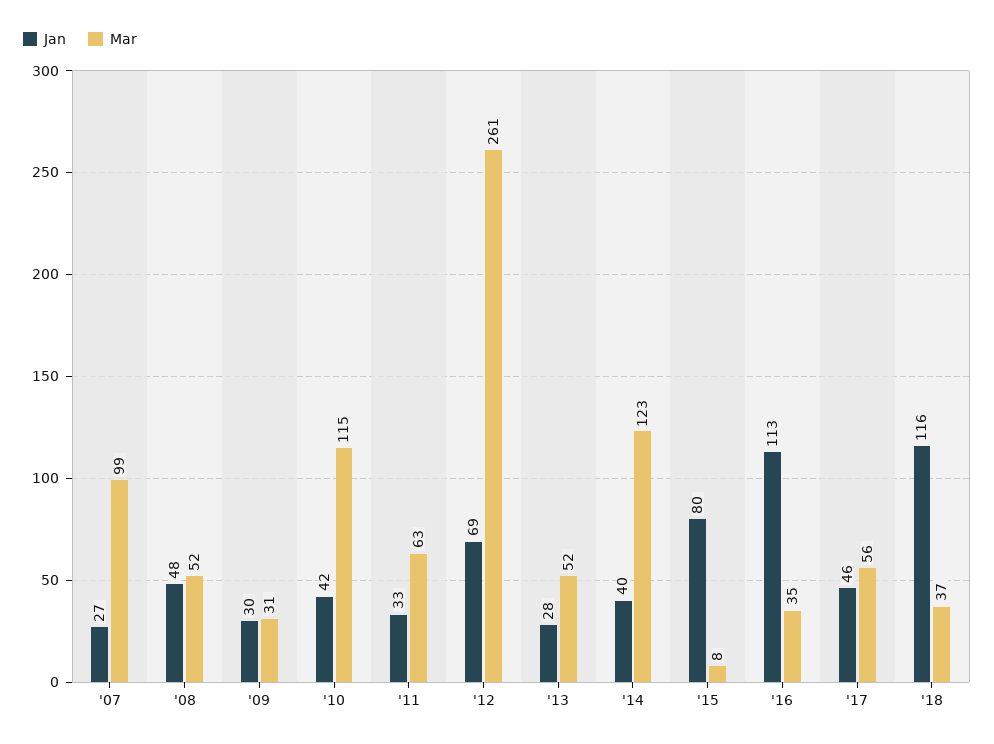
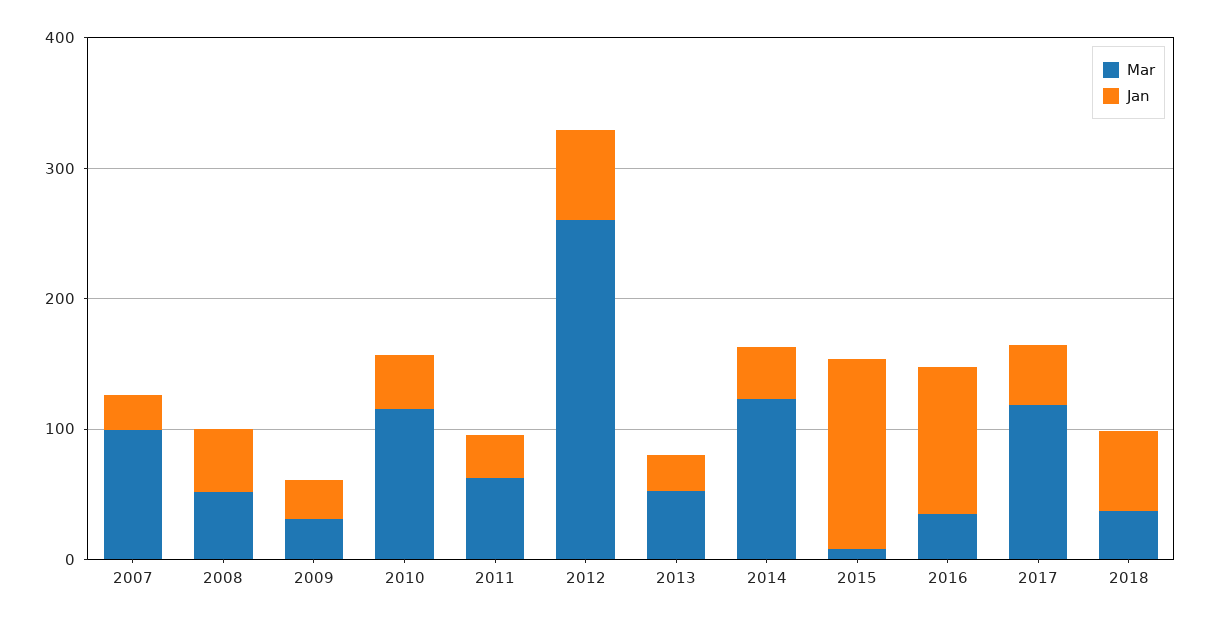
  {
    "Jan": {
      "'07": 27,
      "'08": 48,
      "'09": 30,
      "'10": 42,
      "'11": 33,
      "'12": 69,
      "'13": 28,
      "'14": 40,
-     "'15": 80,
+     "'15": 140,
      "'16": 113,
      "'17": 46,
-     "'18": 116
+     "'18": 60
    },
    "Mar": {
      "'07": 99,
      "'08": 52,
      "'09": 31,
      "'10": 115,
      "'11": 63,
      "'12": 261,
      "'13": 52,
      "'14": 123,
      "'15": 8,
      "'16": 35,
-     "'17": 56,
+     "'17": 120,
      "'18": 37
    }
  }

